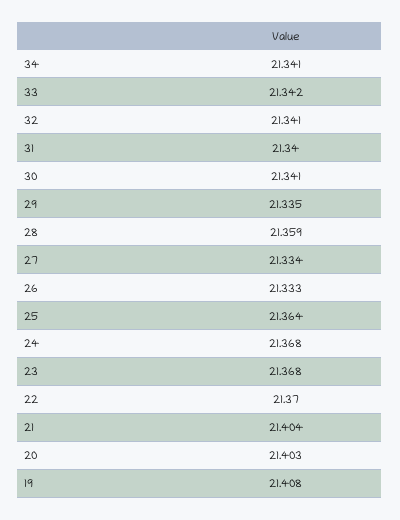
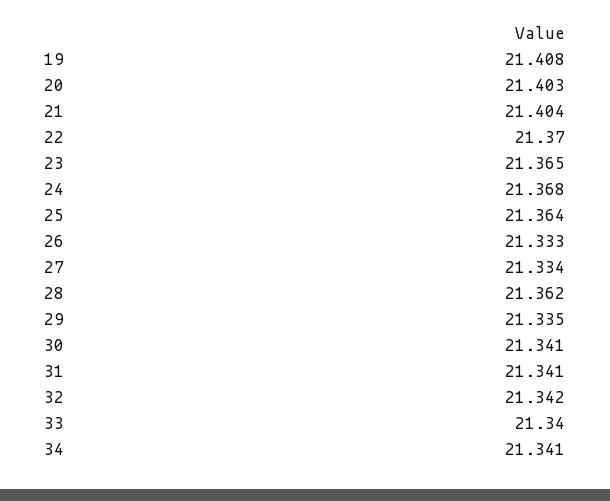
  {
    "34": 21.341,
-   "33": 21.342,
+   "33": 21.34,
-   "32": 21.341,
+   "32": 21.342,
-   "31": 21.34,
+   "31": 21.341,
    "30": 21.341,
    "29": 21.335,
-   "28": 21.359,
+   "28": 21.362,
    "27": 21.334,
    "26": 21.333,
    "25": 21.364,
    "24": 21.368,
-   "23": 21.368,
+   "23": 21.365,
    "22": 21.37,
    "21": 21.404,
    "20": 21.403,
    "19": 21.408
  }

